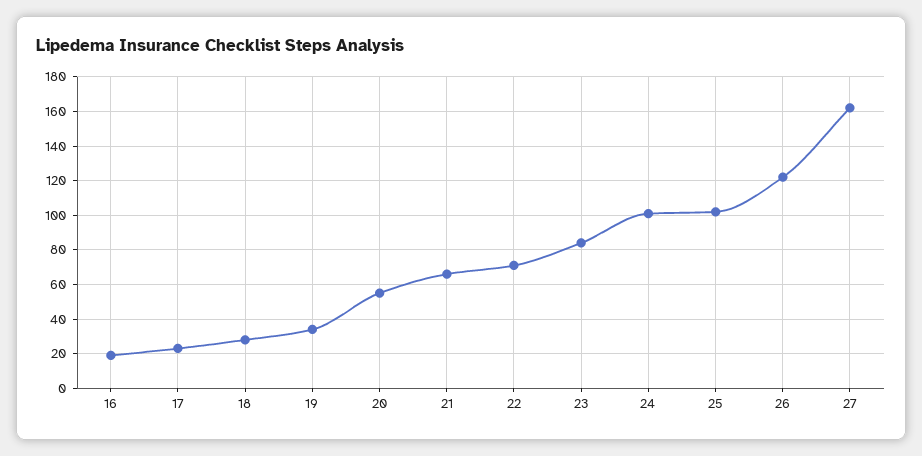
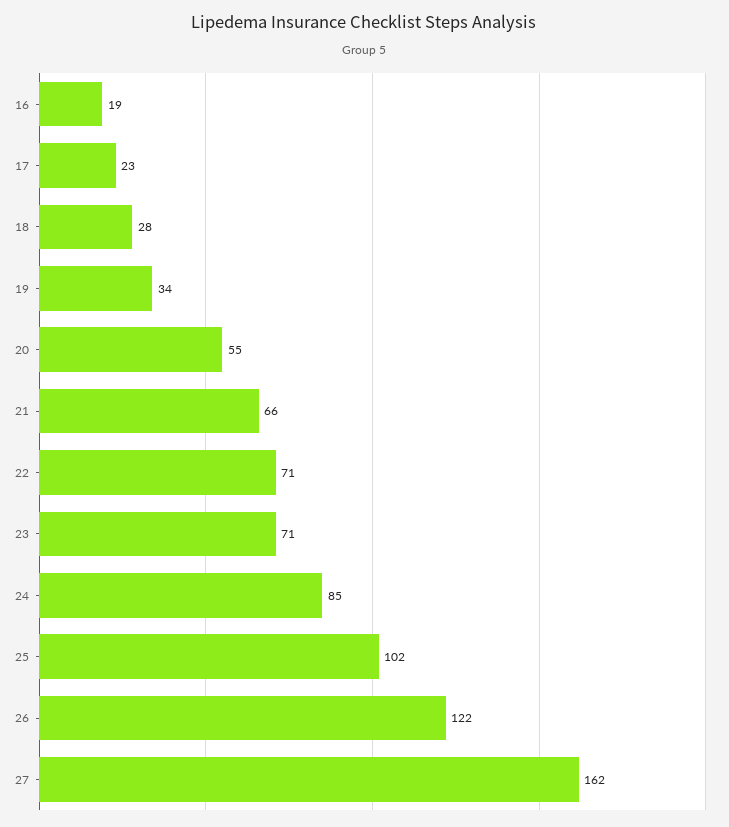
  {
    "16": 19,
    "17": 23,
    "18": 28,
    "19": 34,
    "20": 55,
    "21": 66,
    "22": 71,
-   "23": 85,
+   "23": 71,
-   "24": 100,
+   "24": 85,
    "25": 102,
    "26": 122,
    "27": 162
  }

